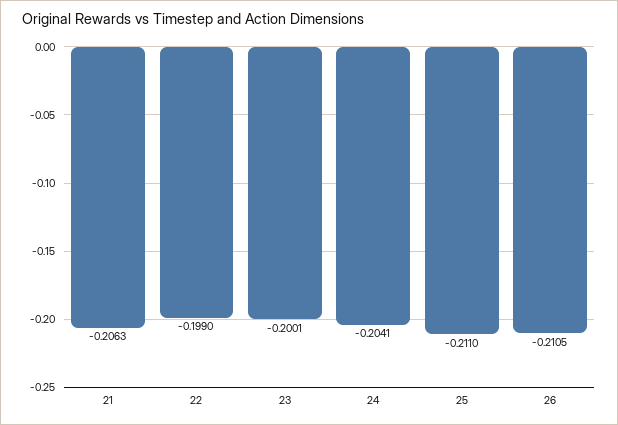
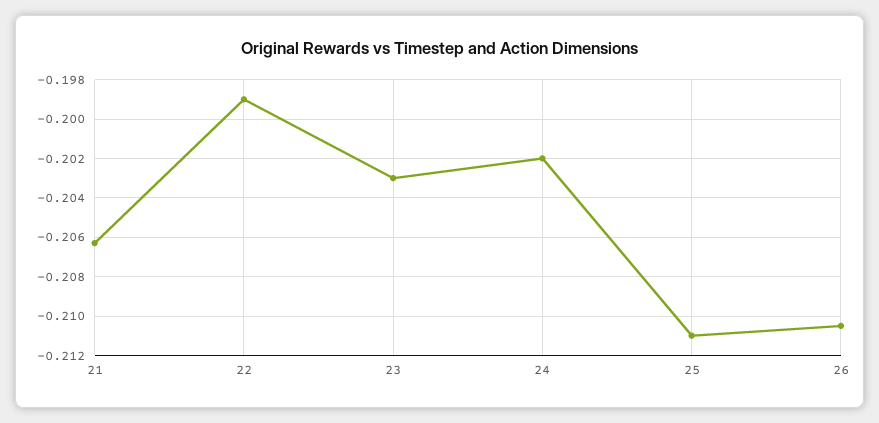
  {
    "21": -0.2063,
    "22": -0.199,
-   "23": -0.2001,
+   "23": -0.203,
-   "24": -0.2041,
+   "24": -0.202,
    "25": -0.211,
    "26": -0.2105
  }

